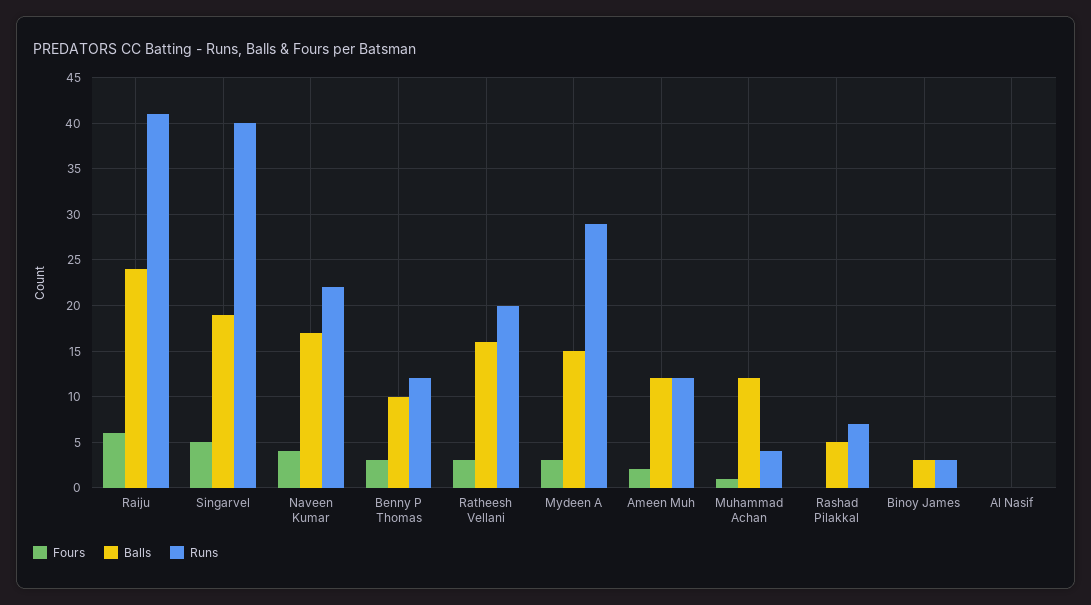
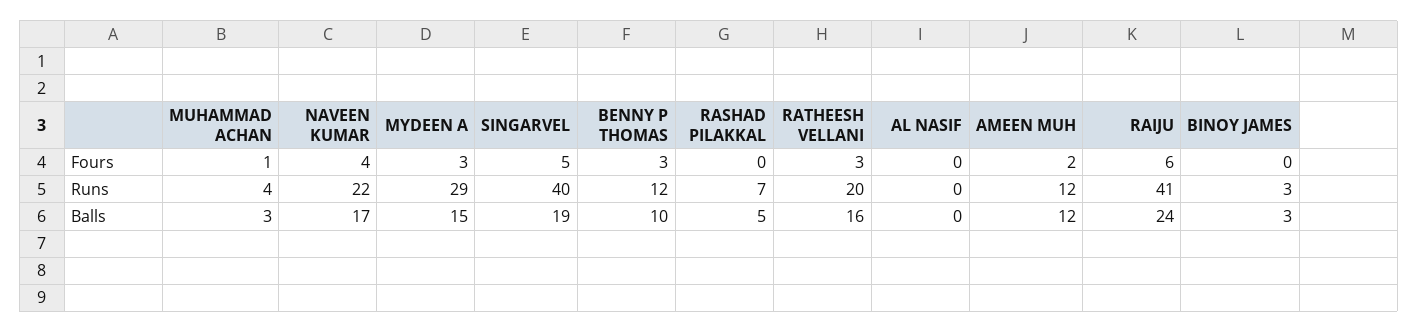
  {
    "Fours": {
      "Raiju": 6,
      "Singarvel": 5,
      "Naveen Kumar": 4,
      "Benny P Thomas": 3,
      "Ratheesh Vellani": 3,
      "Mydeen A": 3,
      "Ameen Muh": 2,
      "Muhammad Achan": 1,
      "Rashad Pilakkal": 0,
      "Binoy James": 0,
      "Al Nasif": 0
    },
    "Balls": {
      "Raiju": 24,
      "Singarvel": 19,
      "Naveen Kumar": 17,
      "Benny P Thomas": 10,
      "Ratheesh Vellani": 16,
      "Mydeen A": 15,
      "Ameen Muh": 12,
-     "Muhammad Achan": 12,
+     "Muhammad Achan": 3,
      "Rashad Pilakkal": 5,
      "Binoy James": 3,
      "Al Nasif": 0
    },
    "Runs": {
      "Raiju": 41,
      "Singarvel": 40,
      "Naveen Kumar": 22,
      "Benny P Thomas": 12,
      "Ratheesh Vellani": 20,
      "Mydeen A": 29,
      "Ameen Muh": 12,
      "Muhammad Achan": 4,
      "Rashad Pilakkal": 7,
      "Binoy James": 3,
      "Al Nasif": 0
    }
  }

